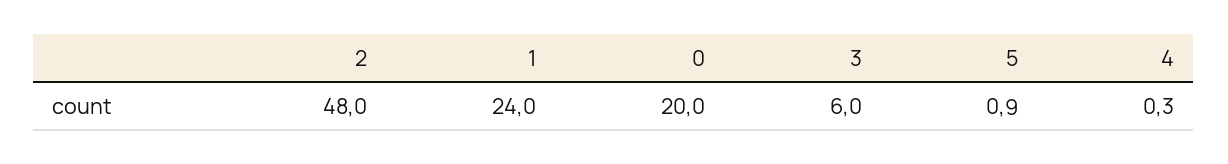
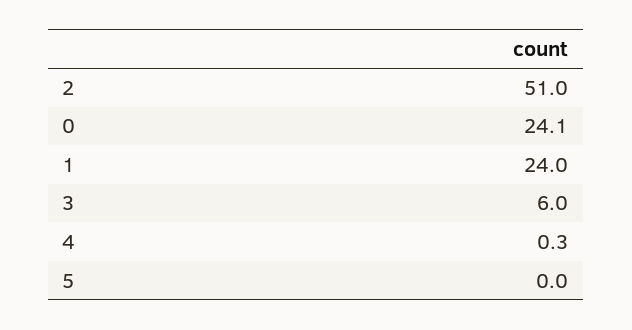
  {
-   "2": 48,
+   "2": 51,
    "1": 24,
-   "0": 20,
+   "0": 24.1,
    "3": 6,
-   "5": 0.9,
+   "5": 0,
    "4": 0.3
  }

